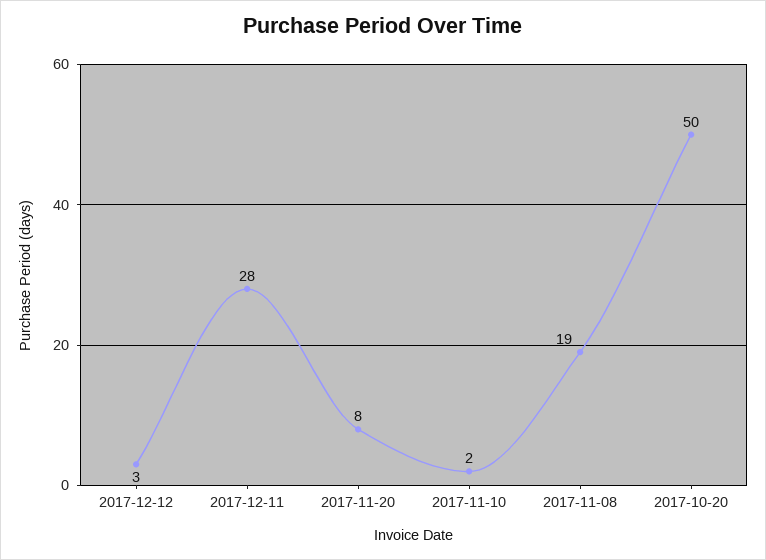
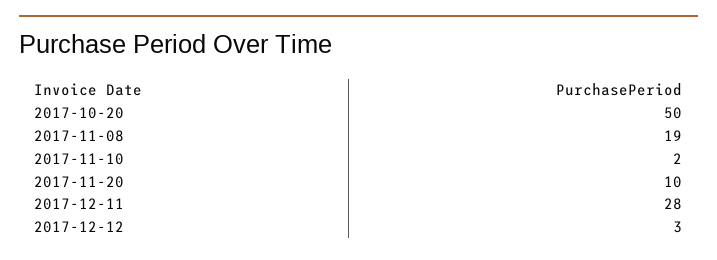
  {
    "2017-12-12": 3,
    "2017-12-11": 28,
-   "2017-11-20": 8,
+   "2017-11-20": 10,
    "2017-11-10": 2,
    "2017-11-08": 19,
    "2017-10-20": 50
  }

